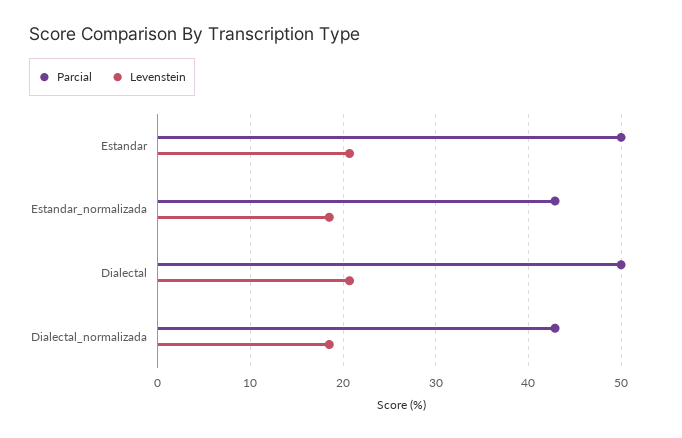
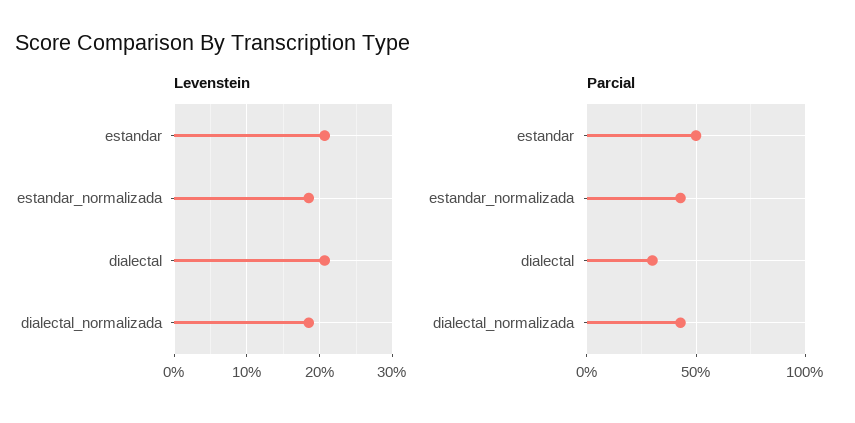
  {
    "Parcial": {
      "Estandar": 50,
      "Estandar_normalizada": 43,
-     "Dialectal": 50,
+     "Dialectal": 30,
      "Dialectal_normalizada": 43
    },
    "Levenstein": {
      "Estandar": 21,
      "Estandar_normalizada": 19,
      "Dialectal": 21,
      "Dialectal_normalizada": 19
    }
  }

